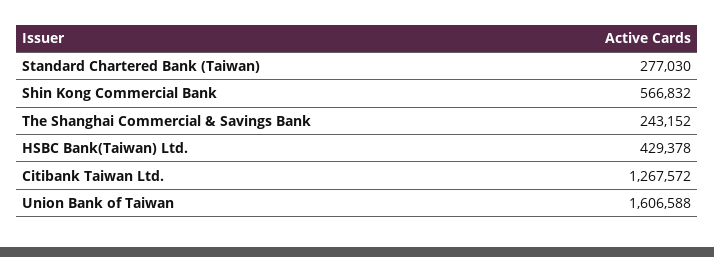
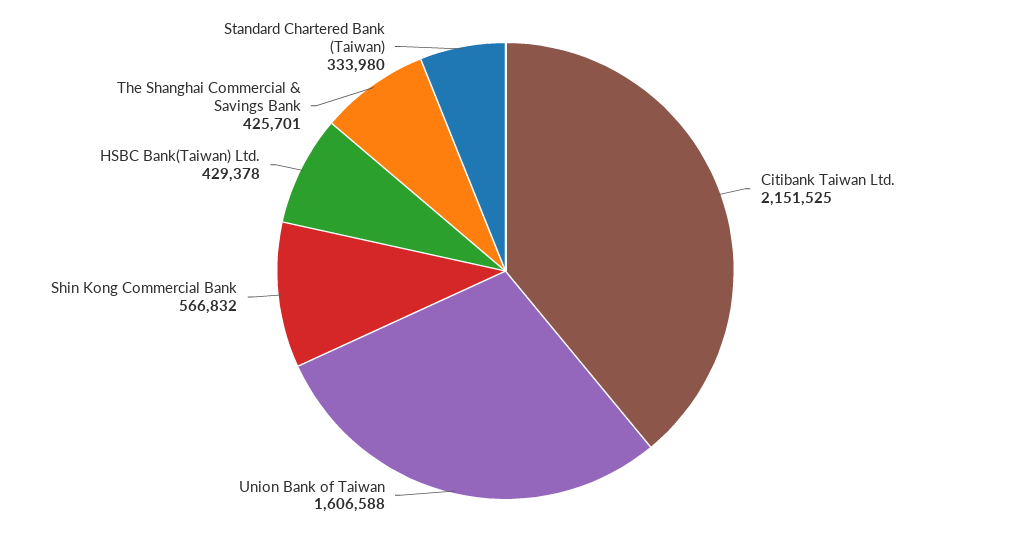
  {
-   "Standard Chartered Bank (Taiwan)": 277030,
+   "Standard Chartered Bank (Taiwan)": 333980,
    "Shin Kong Commercial Bank": 566832,
-   "The Shanghai Commercial & Savings Bank": 243152,
+   "The Shanghai Commercial & Savings Bank": 425701,
    "HSBC Bank(Taiwan) Ltd.": 429378,
-   "Citibank Taiwan Ltd.": 1267572,
+   "Citibank Taiwan Ltd.": 2151525,
    "Union Bank of Taiwan": 1606588
  }

